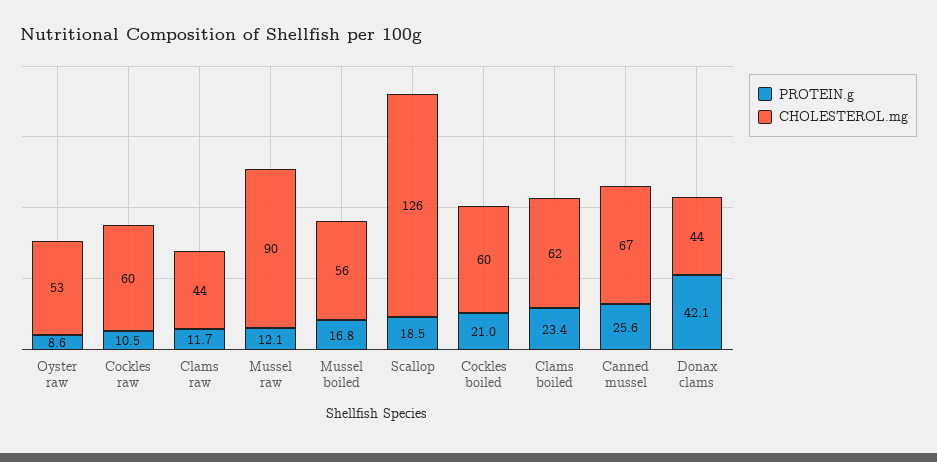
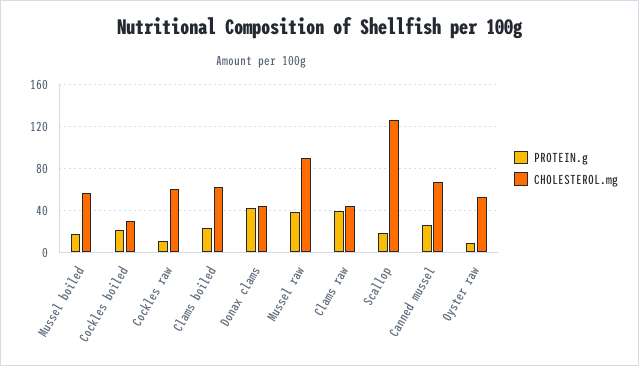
  {
    "PROTEIN.g": {
      "Oyster raw": 8.6,
      "Cockles raw": 10.5,
-     "Clams raw": 11.7,
+     "Clams raw": 40,
-     "Mussel raw": 12.1,
+     "Mussel raw": 40,
      "Mussel boiled": 16.8,
      "Scallop": 18.5,
      "Cockles boiled": 21,
      "Clams boiled": 23.4,
      "Canned mussel": 25.6,
      "Donax clams": 42.1
    },
    "CHOLESTEROL.mg": {
      "Oyster raw": 53,
      "Cockles raw": 60,
      "Clams raw": 44,
      "Mussel raw": 90,
      "Mussel boiled": 56,
      "Scallop": 126,
-     "Cockles boiled": 60,
+     "Cockles boiled": 30,
      "Clams boiled": 62,
      "Canned mussel": 67,
      "Donax clams": 44
    }
  }

